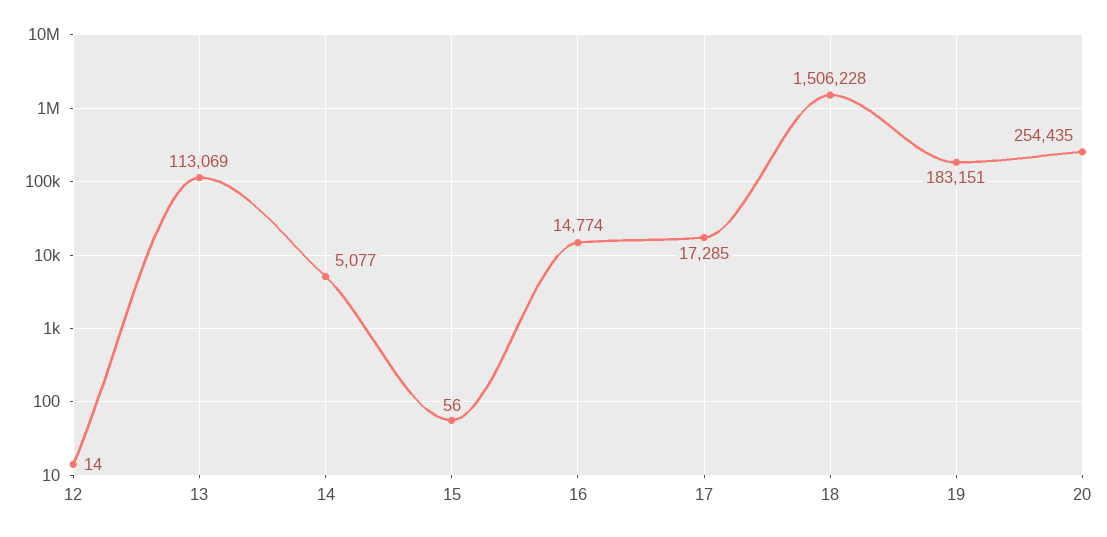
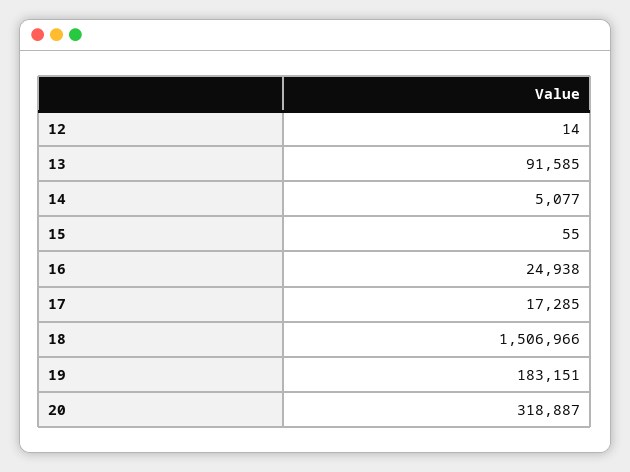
  {
    "12": 14,
-   "13": 113069,
+   "13": 91585,
    "14": 5077,
-   "15": 56,
+   "15": 55,
-   "16": 14774,
+   "16": 24938,
    "17": 17285,
-   "18": 1506228,
+   "18": 1506966,
    "19": 183151,
-   "20": 254435
+   "20": 318887
  }

